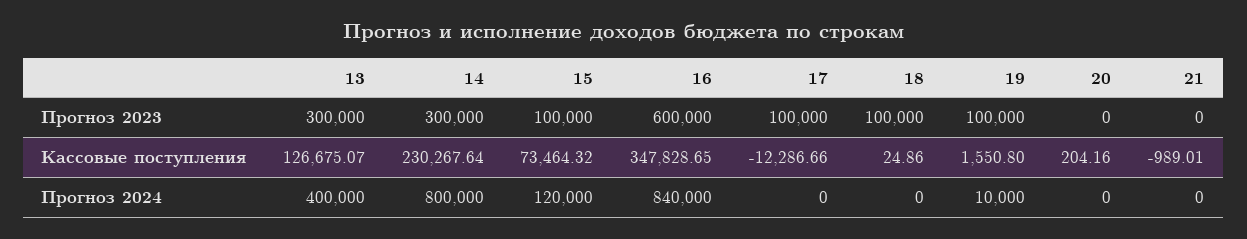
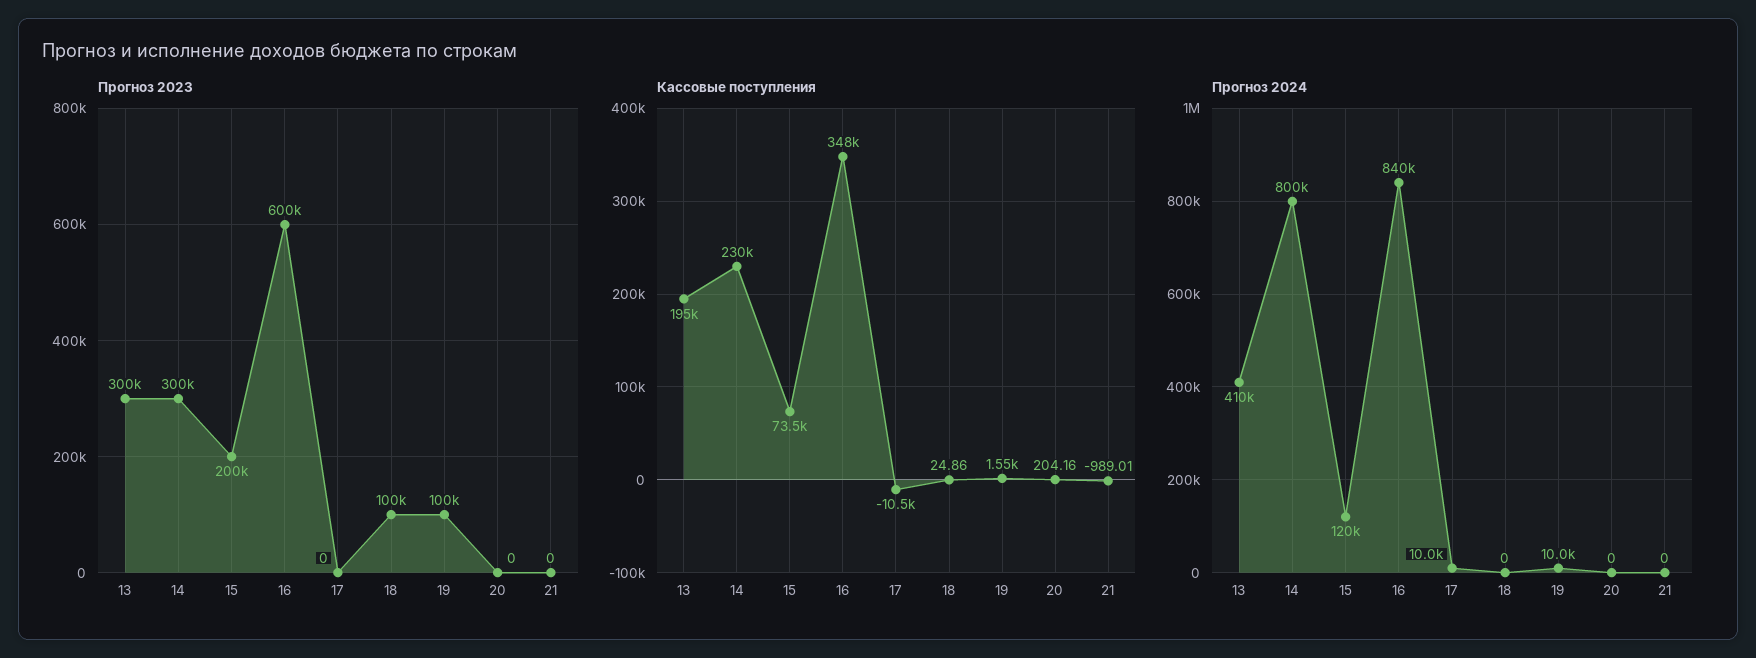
  {
    "Прогноз 2023": {
      "13": 300000,
      "14": 300000,
-     "15": 100000,
+     "15": 200000,
      "16": 600000,
-     "17": 100000,
+     "17": 0,
      "18": 100000,
      "19": 100000,
      "20": 0,
      "21": 0
    },
    "Кассовые поступления": {
-     "13": 126675.07,
+     "13": 195000,
      "14": 230267.64,
      "15": 73464.32,
      "16": 347828.65,
-     "17": -12286.66,
+     "17": -10500,
      "18": 24.86,
      "19": 1550.8,
      "20": 204.16,
      "21": -989.01
    },
    "Прогноз 2024": {
-     "13": 400000,
+     "13": 410000,
      "14": 800000,
      "15": 120000,
      "16": 840000,
-     "17": 0,
+     "17": 10000,
      "18": 0,
      "19": 10000,
      "20": 0,
      "21": 0
    }
  }

